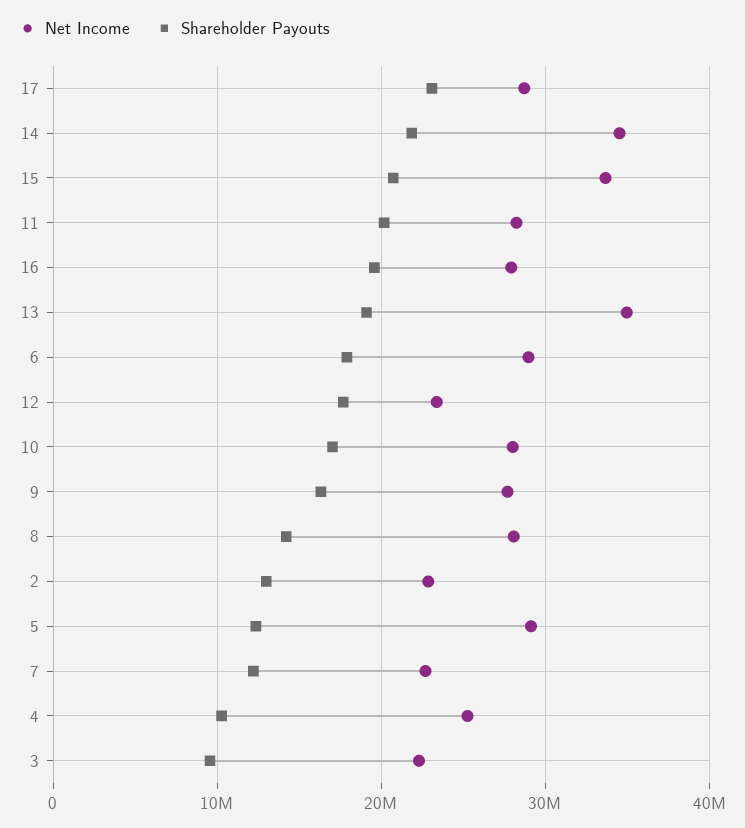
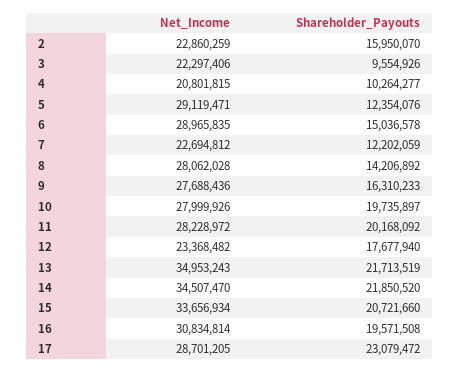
  {
    "Net Income": {
      "17": 28701205,
      "14": 34507470,
      "15": 33656934,
      "11": 28228972,
-     "16": 28000000,
+     "16": 30834814,
      "13": 34953243,
      "6": 28965835,
      "12": 23368482,
      "10": 27999926,
      "9": 27688436,
      "8": 28062028,
      "2": 22860259,
      "5": 29119471,
      "7": 22694812,
-     "4": 25000000,
+     "4": 20801815,
      "3": 22297406
    },
    "Shareholder Payouts": {
      "17": 23079472,
      "14": 21850520,
      "15": 20721660,
      "11": 20168092,
      "16": 19571508,
-     "13": 19000000,
+     "13": 21713519,
-     "6": 18000000,
+     "6": 15036578,
      "12": 17677940,
-     "10": 17000000,
+     "10": 19735897,
      "9": 16310233,
      "8": 14206892,
-     "2": 13000000,
+     "2": 15950070,
      "5": 12354076,
      "7": 12202059,
      "4": 10264277,
      "3": 9554926
    }
  }

